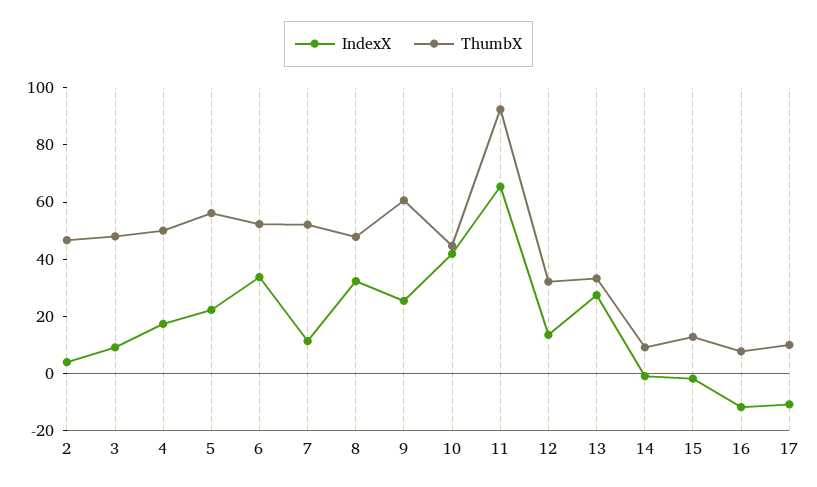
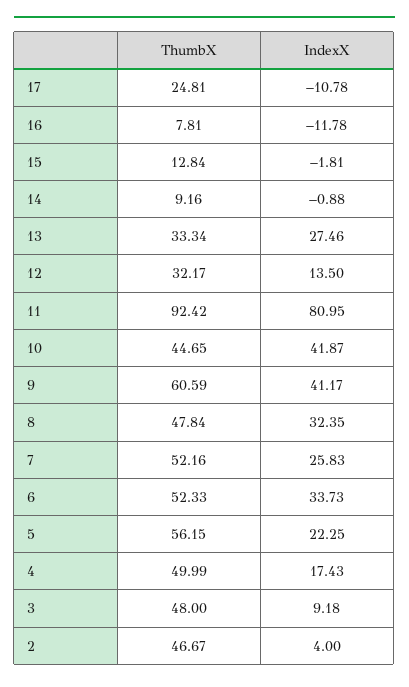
  {
    "IndexX": {
      "2": 4,
      "3": 9.18,
      "4": 17.43,
      "5": 22.25,
      "6": 33.73,
-     "7": 10,
+     "7": 25.83,
      "8": 32.35,
-     "9": 25,
+     "9": 41.17,
      "10": 41.87,
-     "11": 65,
+     "11": 80.95,
      "12": 13.5,
      "13": 27.46,
      "14": -0.88,
      "15": -1.81,
      "16": -11.78,
      "17": -10.78
    },
    "ThumbX": {
      "2": 46.67,
      "3": 48,
      "4": 49.99,
      "5": 56.15,
      "6": 52.33,
      "7": 52.16,
      "8": 47.84,
      "9": 60.59,
      "10": 44.65,
      "11": 92.42,
      "12": 32.17,
      "13": 33.34,
      "14": 9.16,
      "15": 12.84,
      "16": 7.81,
-     "17": 10
+     "17": 24.81
    }
  }

